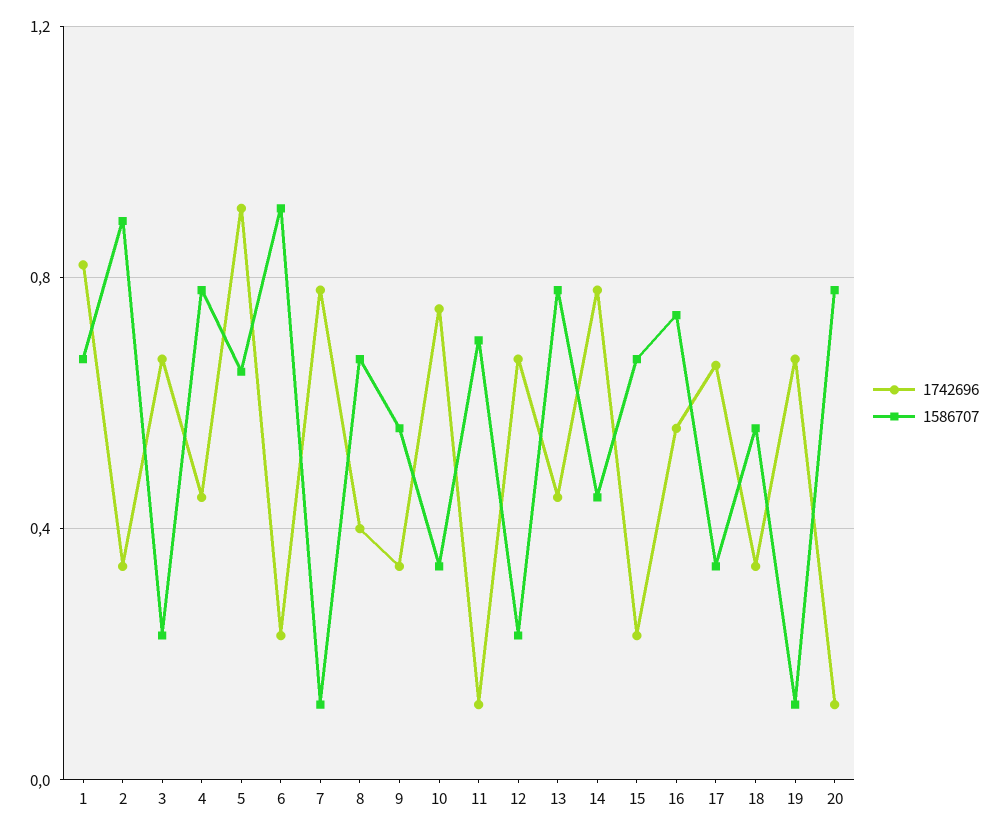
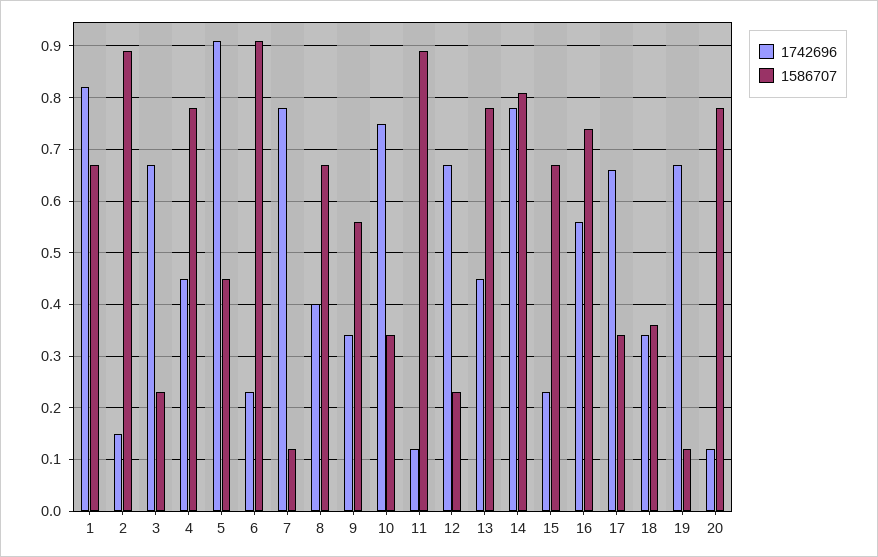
  {
    "1742696": {
      "1": 0.8,
-     "2": 0.35,
+     "2": 0.15,
      "3": 0.65,
      "4": 0.45,
      "5": 0.9,
      "6": 0.25,
      "7": 0.8,
      "8": 0.4,
      "9": 0.35,
      "10": 0.75,
      "11": 0.1,
      "12": 0.65,
      "13": 0.45,
      "14": 0.8,
      "15": 0.25,
      "16": 0.55,
      "17": 0.65,
      "18": 0.35,
      "19": 0.65,
      "20": 0.1
    },
    "1586707": {
      "1": 0.65,
      "2": 0.9,
      "3": 0.25,
      "4": 0.8,
-     "5": 0.65,
+     "5": 0.45,
      "6": 0.9,
      "7": 0.1,
      "8": 0.65,
      "9": 0.55,
      "10": 0.35,
-     "11": 0.7,
+     "11": 0.9,
      "12": 0.25,
      "13": 0.8,
-     "14": 0.45,
+     "14": 0.8,
      "15": 0.65,
      "16": 0.75,
      "17": 0.35,
-     "18": 0.55,
+     "18": 0.35,
      "19": 0.1,
      "20": 0.8
    }
  }

